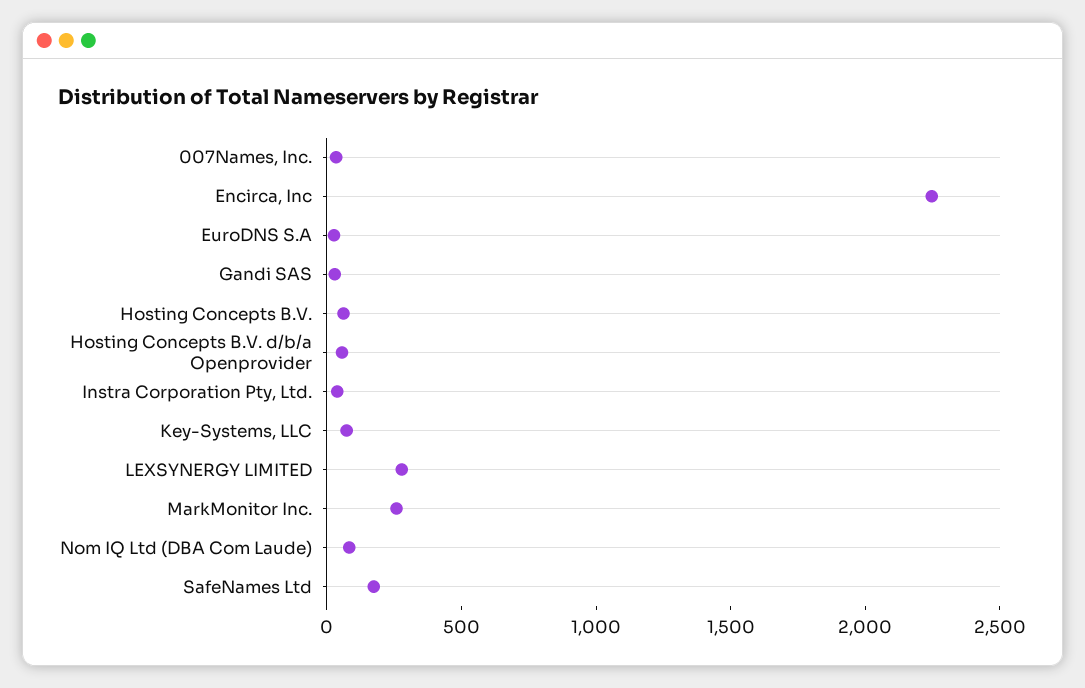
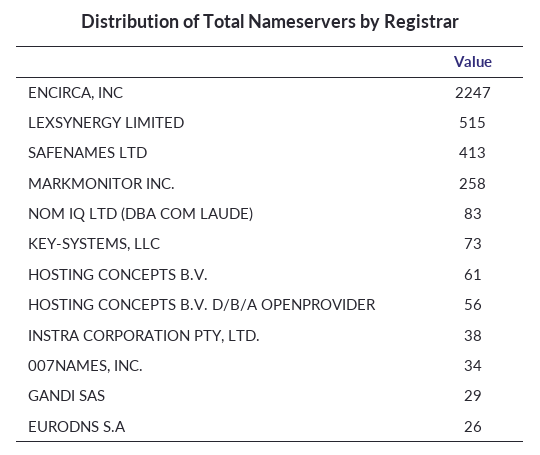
  {
    "007Names, Inc.": 34,
    "Encirca, Inc": 2247,
    "EuroDNS S.A": 26,
    "Gandi SAS": 29,
    "Hosting Concepts B.V.": 61,
    "Hosting Concepts B.V. d/b/a Openprovider": 56,
    "Instra Corporation Pty, Ltd.": 38,
    "Key-Systems, LLC": 73,
-   "LEXSYNERGY LIMITED": 300,
+   "LEXSYNERGY LIMITED": 515,
    "MarkMonitor Inc.": 258,
    "Nom IQ Ltd (DBA Com Laude)": 83,
-   "SafeNames Ltd": 200
+   "SafeNames Ltd": 413
  }

